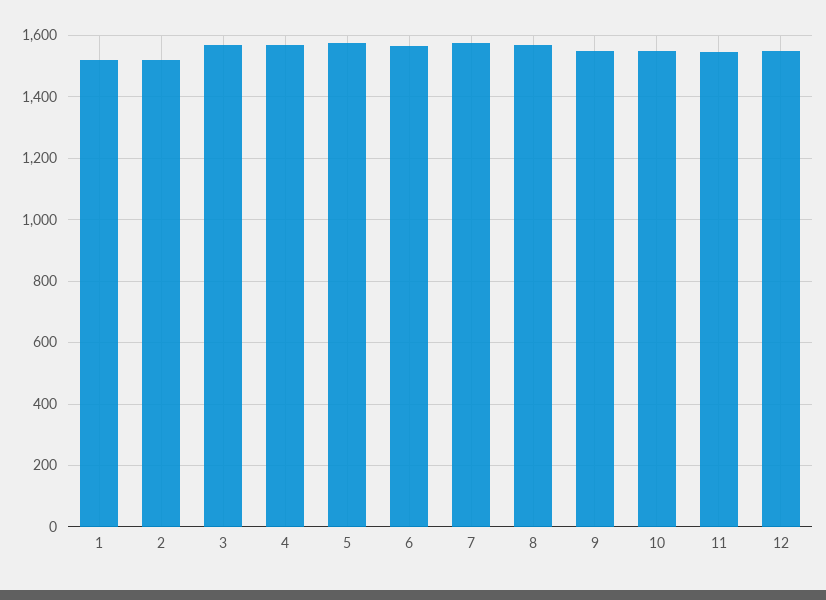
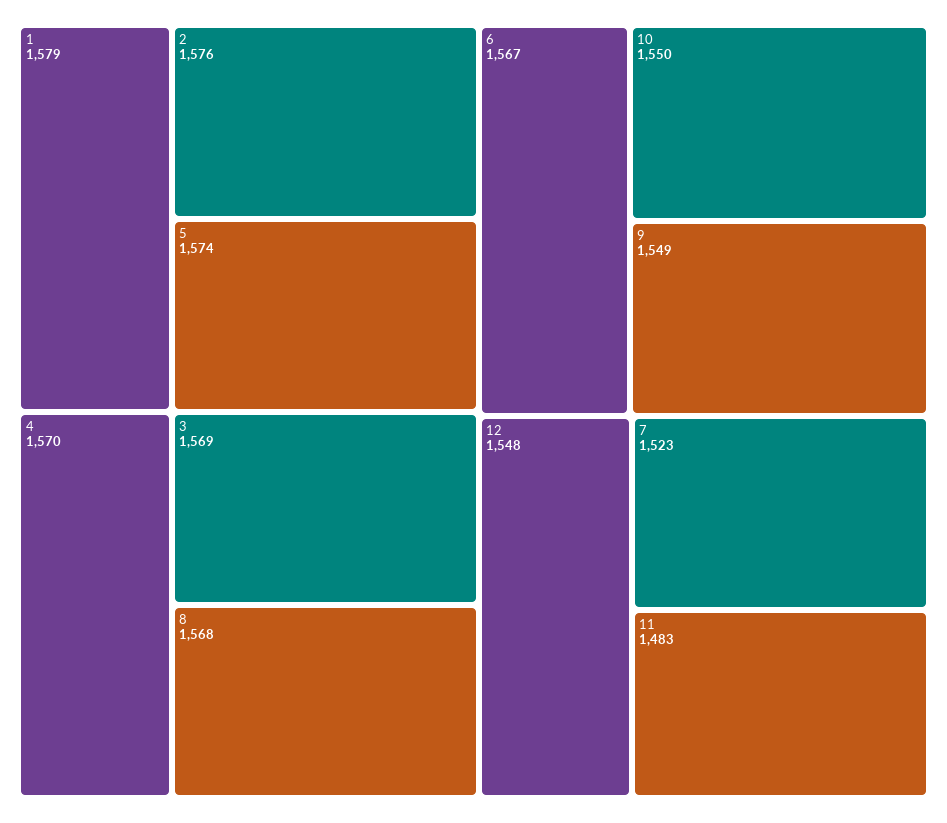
  {
-   "1": 1520,
+   "1": 1579,
-   "2": 1520,
+   "2": 1576,
    "3": 1569,
    "4": 1570,
    "5": 1574,
    "6": 1567,
-   "7": 1580,
+   "7": 1523,
    "8": 1568,
    "9": 1549,
    "10": 1550,
-   "11": 1540,
+   "11": 1483,
    "12": 1548
  }

